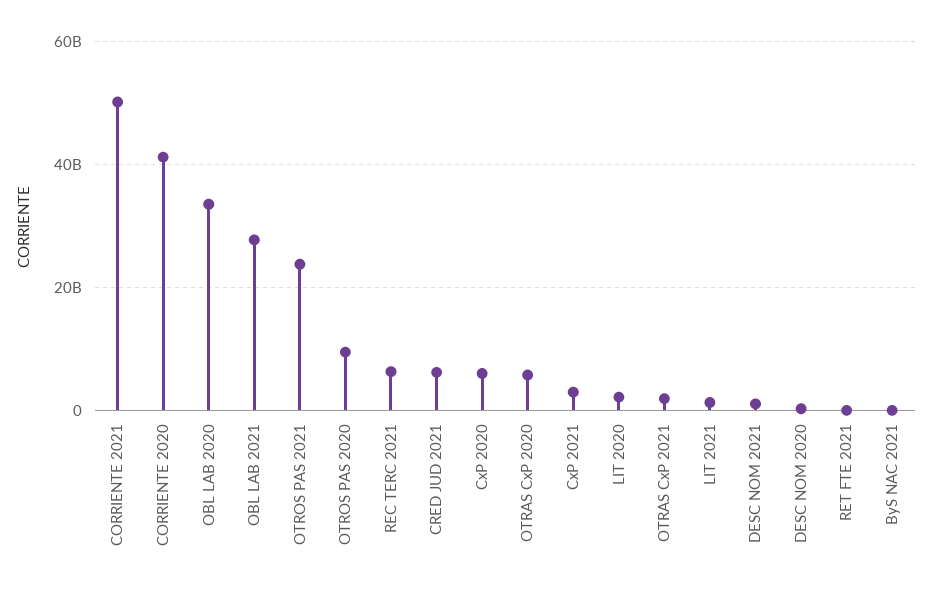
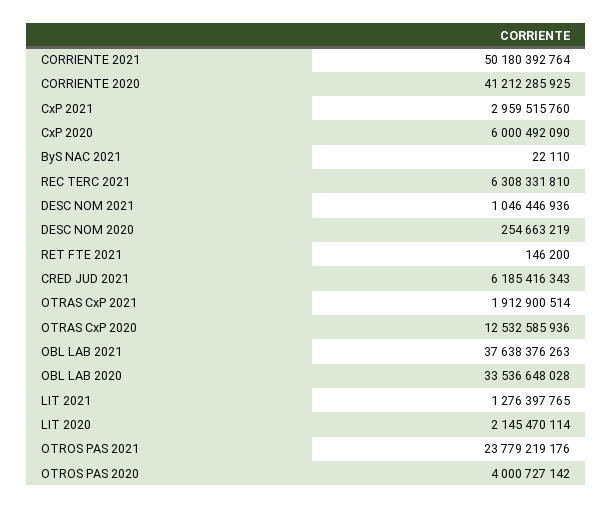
  {
    "CORRIENTE 2021": 50180392764,
    "CORRIENTE 2020": 41212285925,
    "OBL LAB 2020": 33536648028,
-   "OBL LAB 2021": 28000000000,
+   "OBL LAB 2021": 37638376263,
    "OTROS PAS 2021": 23779219176,
-   "OTROS PAS 2020": 10000000000,
+   "OTROS PAS 2020": 4000727142,
    "REC TERC 2021": 6308331810,
    "CRED JUD 2021": 6185416343,
    "CxP 2020": 6000492090,
-   "OTRAS CxP 2020": 6000000000,
+   "OTRAS CxP 2020": 12532585936,
    "CxP 2021": 2959515760,
    "LIT 2020": 2145470114,
    "OTRAS CxP 2021": 1912900514,
    "LIT 2021": 1276397765,
    "DESC NOM 2021": 1046446936,
    "DESC NOM 2020": 254663219,
    "RET FTE 2021": 146200,
    "ByS NAC 2021": 22110
  }

